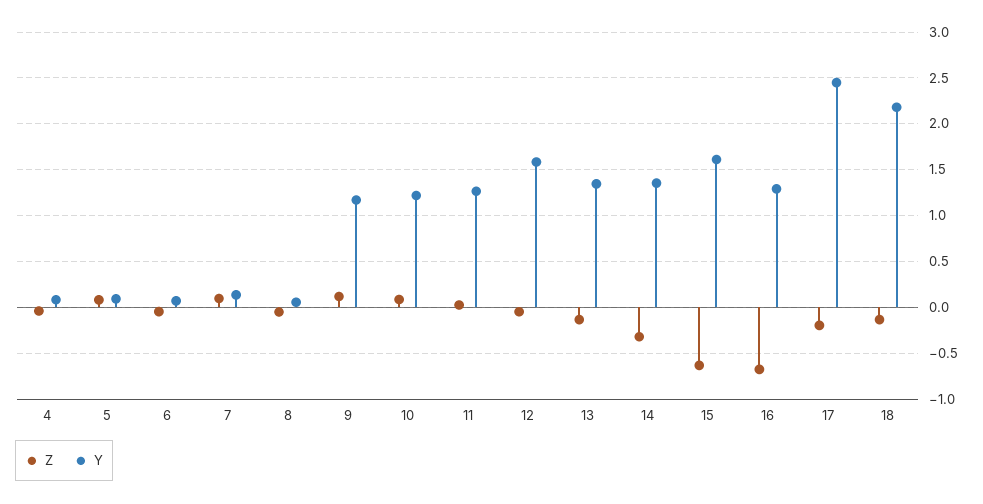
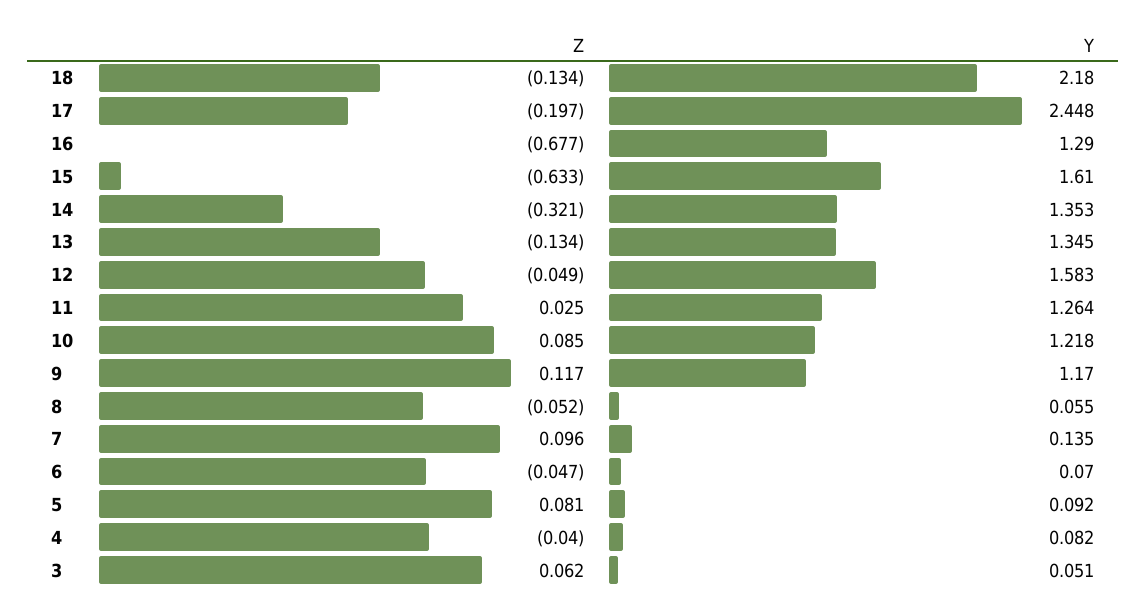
  {
    "Z": {
      "4": -0.04,
      "5": 0.081,
      "6": -0.047,
      "7": 0.096,
      "8": -0.052,
      "9": 0.117,
      "10": 0.085,
      "11": 0.025,
      "12": -0.049,
      "13": -0.134,
      "14": -0.321,
      "15": -0.633,
      "16": -0.677,
      "17": -0.197,
-     "18": -0.134
+     "18": -0.134,
+     "3": 0.062
    },
    "Y": {
      "4": 0.082,
      "5": 0.092,
      "6": 0.07,
      "7": 0.135,
      "8": 0.055,
      "9": 1.17,
      "10": 1.218,
      "11": 1.264,
      "12": 1.583,
      "13": 1.345,
      "14": 1.353,
      "15": 1.61,
      "16": 1.29,
      "17": 2.448,
-     "18": 2.18
+     "18": 2.18,
+     "3": 0.051
    }
  }

